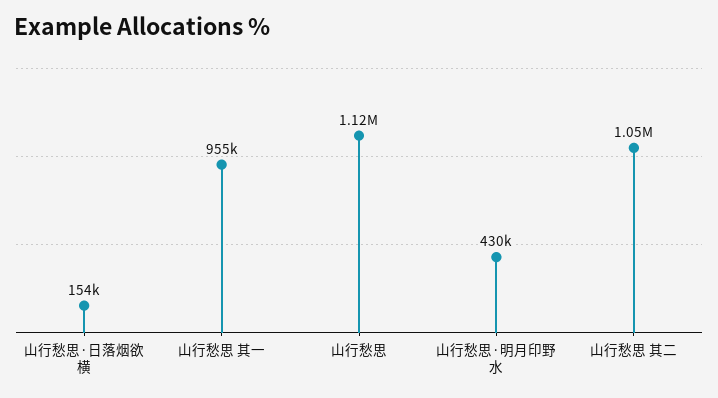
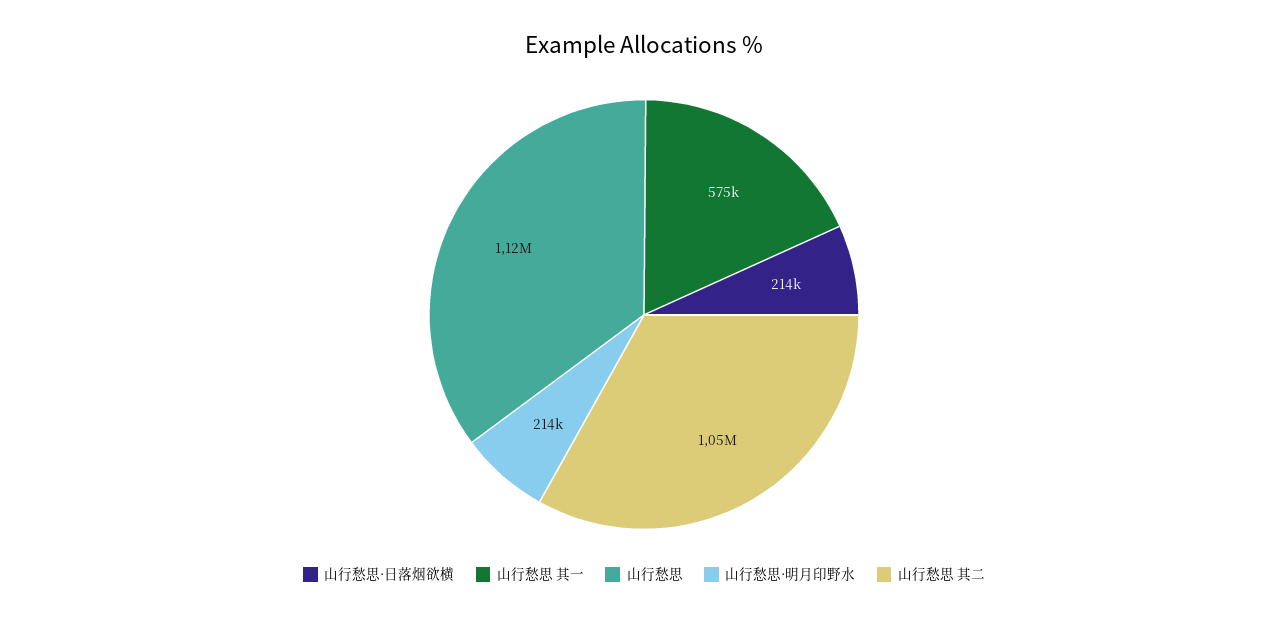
  {
-   "山行愁思·日落烟欲横": 154000,
+   "山行愁思·日落烟欲横": 214000,
-   "山行愁思 其一": 955000,
+   "山行愁思 其一": 575000,
    "山行愁思": 1120000,
-   "山行愁思·明月印野水": 430000,
+   "山行愁思·明月印野水": 214000,
    "山行愁思 其二": 1050000
  }

